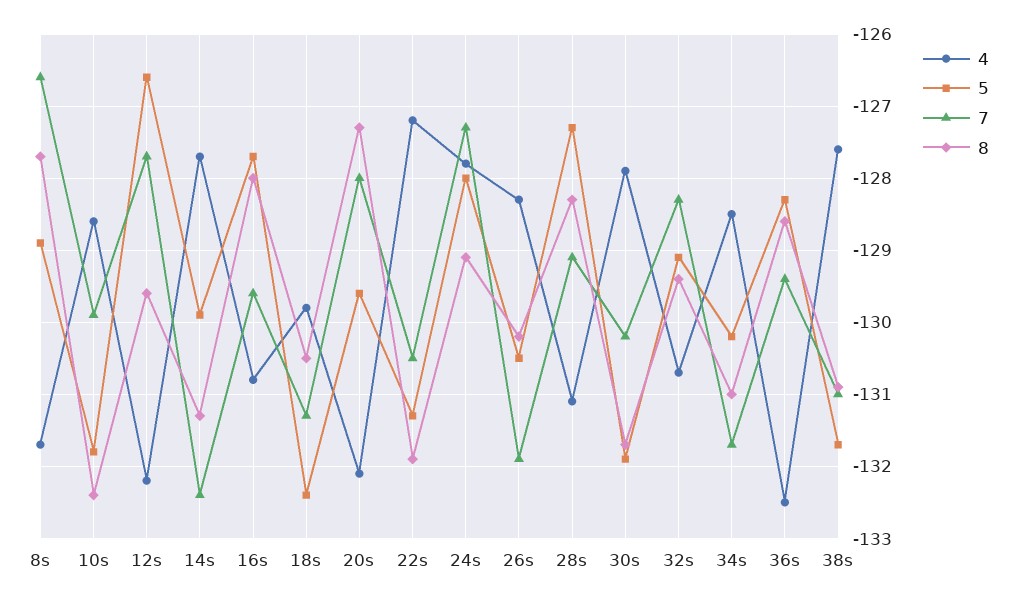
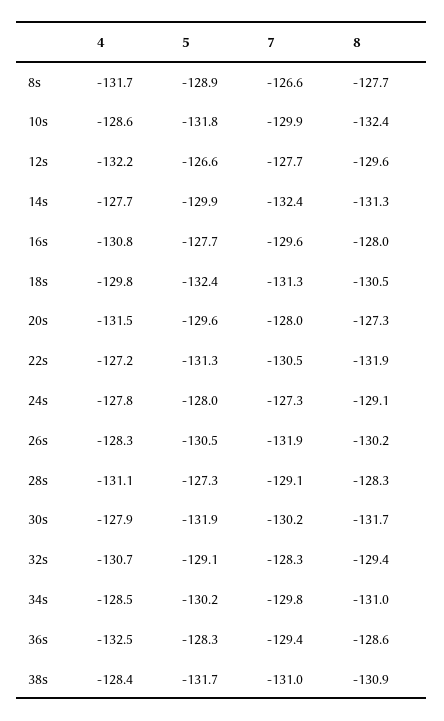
  {
    "4": {
      "8s": -131.7,
      "10s": -128.6,
      "12s": -132.2,
      "14s": -127.7,
      "16s": -130.8,
      "18s": -129.8,
-     "20s": -132.1,
+     "20s": -131.5,
      "22s": -127.2,
      "24s": -127.8,
      "26s": -128.3,
      "28s": -131.1,
      "30s": -127.9,
      "32s": -130.7,
      "34s": -128.5,
      "36s": -132.5,
-     "38s": -127.6
+     "38s": -128.4
    },
    "5": {
      "8s": -128.9,
      "10s": -131.8,
      "12s": -126.6,
      "14s": -129.9,
      "16s": -127.7,
      "18s": -132.4,
      "20s": -129.6,
      "22s": -131.3,
      "24s": -128,
      "26s": -130.5,
      "28s": -127.3,
      "30s": -131.9,
      "32s": -129.1,
      "34s": -130.2,
      "36s": -128.3,
      "38s": -131.7
    },
    "7": {
      "8s": -126.6,
      "10s": -129.9,
      "12s": -127.7,
      "14s": -132.4,
      "16s": -129.6,
      "18s": -131.3,
      "20s": -128,
      "22s": -130.5,
      "24s": -127.3,
      "26s": -131.9,
      "28s": -129.1,
      "30s": -130.2,
      "32s": -128.3,
-     "34s": -131.7,
+     "34s": -129.8,
      "36s": -129.4,
      "38s": -131
    },
    "8": {
      "8s": -127.7,
      "10s": -132.4,
      "12s": -129.6,
      "14s": -131.3,
      "16s": -128,
      "18s": -130.5,
      "20s": -127.3,
      "22s": -131.9,
      "24s": -129.1,
      "26s": -130.2,
      "28s": -128.3,
      "30s": -131.7,
      "32s": -129.4,
      "34s": -131,
      "36s": -128.6,
      "38s": -130.9
    }
  }

